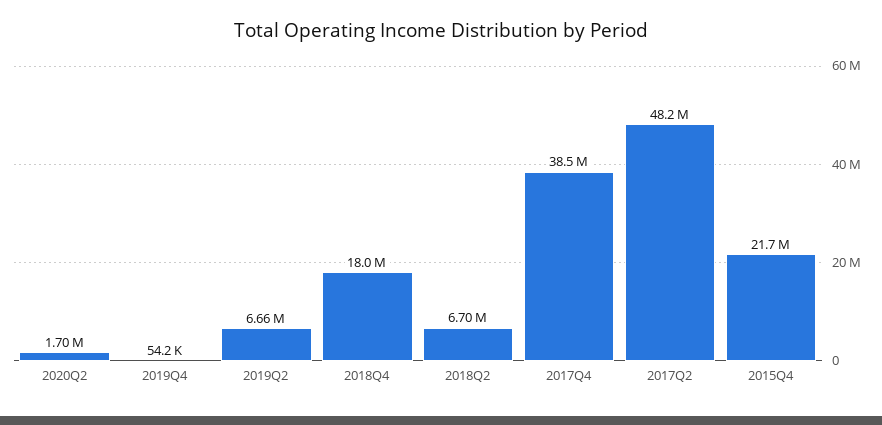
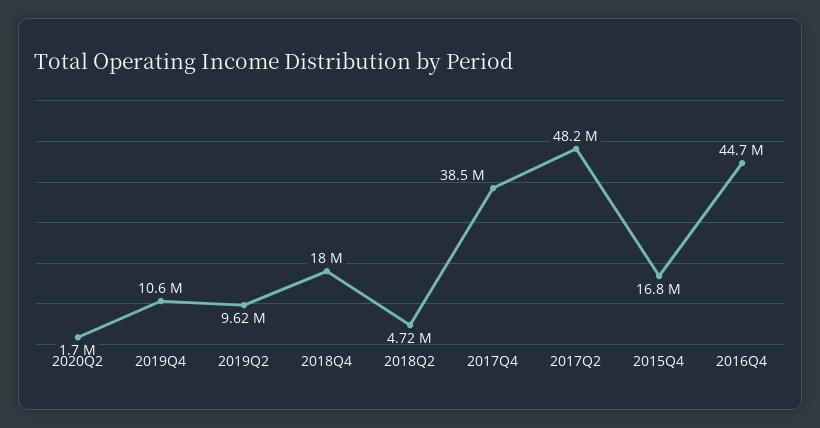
  {
    "2020Q2": 1700000,
-   "2019Q4": 54200,
+   "2019Q4": 10600000,
-   "2019Q2": 6660000,
+   "2019Q2": 9620000,
    "2018Q4": 18000000,
-   "2018Q2": 6700000,
+   "2018Q2": 4720000,
    "2017Q4": 38500000,
    "2017Q2": 48200000,
-   "2015Q4": 21700000
+   "2015Q4": 16800000,
+   "2016Q4": 44700000
  }

